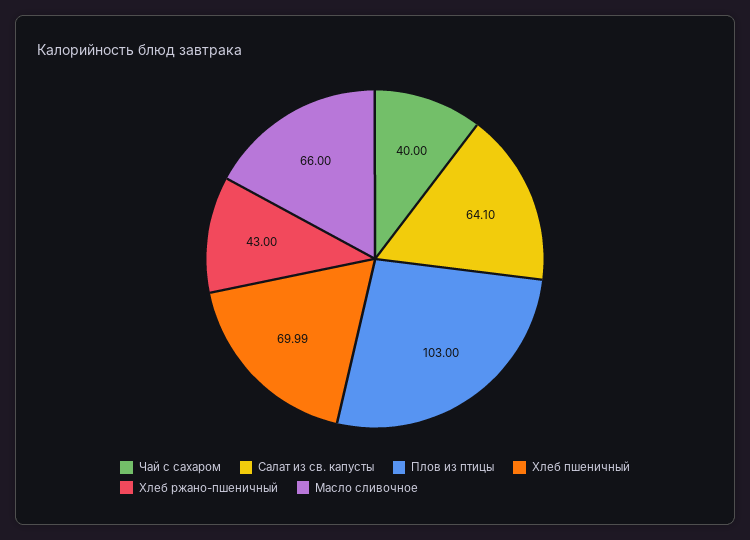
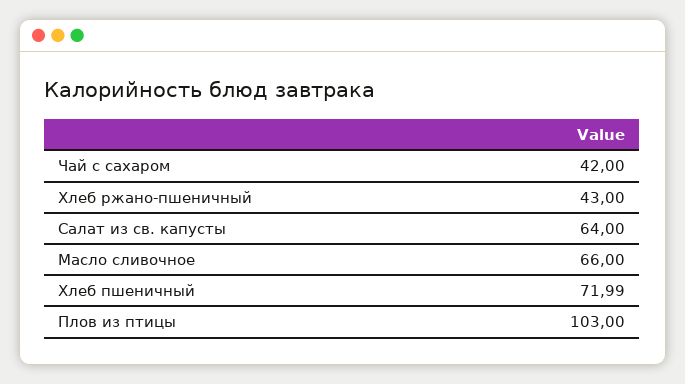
  {
-   "Чай с сахаром": 40,
+   "Чай с сахаром": 42,
-   "Салат из св. капусты": 64.1,
+   "Салат из св. капусты": 64,
    "Плов из птицы": 103,
-   "Хлеб пшеничный": 69.99,
+   "Хлеб пшеничный": 71.99,
    "Хлеб ржано-пшеничный": 43,
    "Масло сливочное": 66
  }

